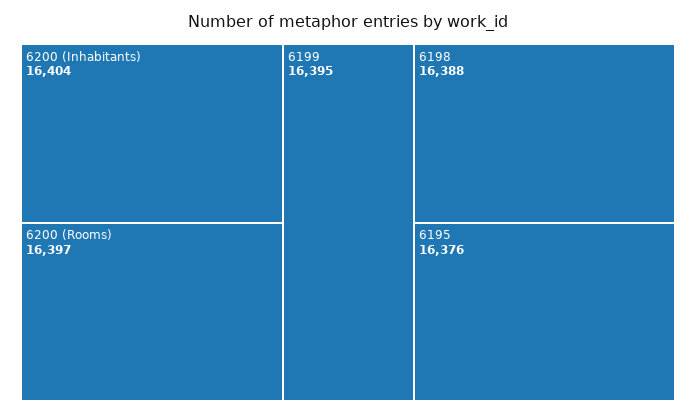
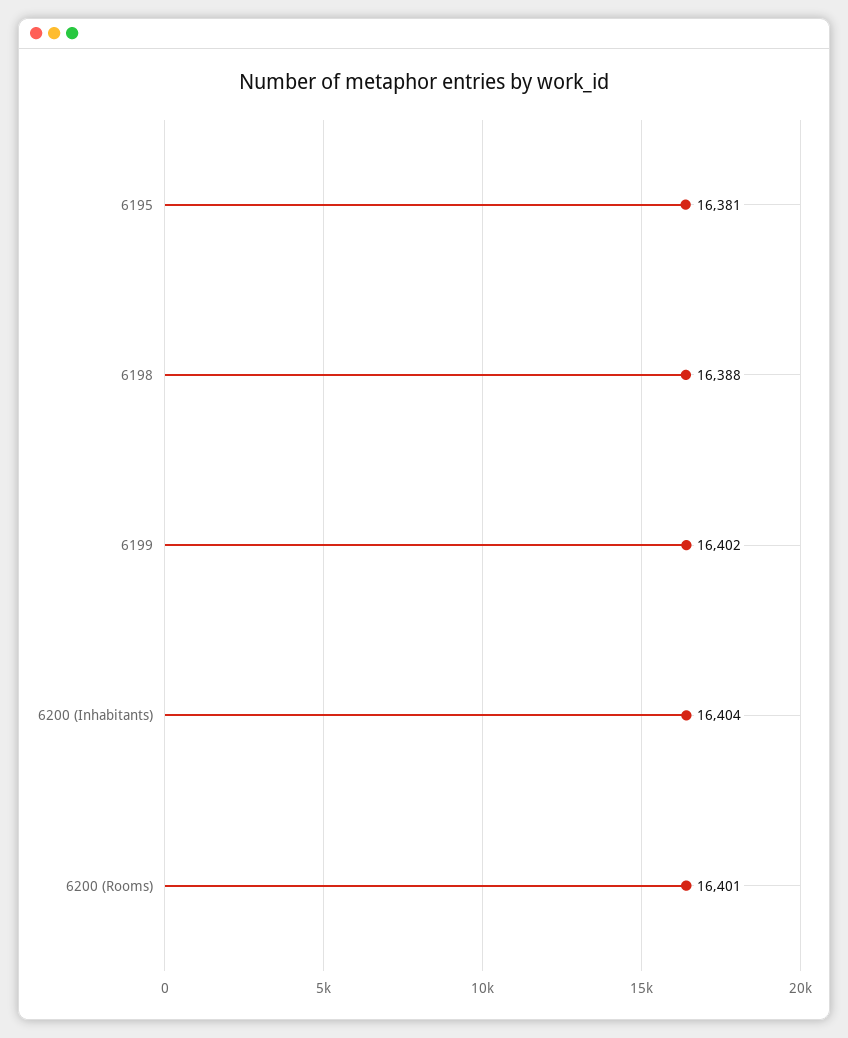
  {
    "6200 (Inhabitants)": 16404,
-   "6200 (Rooms)": 16397,
+   "6200 (Rooms)": 16401,
-   "6199": 16395,
+   "6199": 16402,
    "6198": 16388,
-   "6195": 16376
+   "6195": 16381
  }

